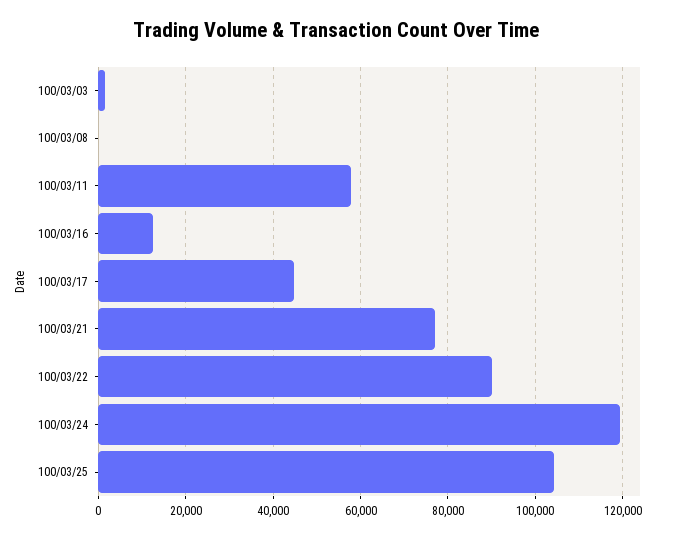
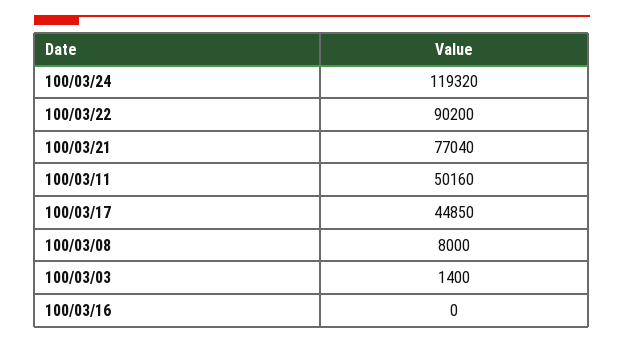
  {
    "100/03/03": 1400,
-   "100/03/08": 0,
+   "100/03/08": 8000,
-   "100/03/11": 58000,
+   "100/03/11": 50160,
-   "100/03/16": 12000,
+   "100/03/16": 0,
    "100/03/17": 44850,
    "100/03/21": 77040,
    "100/03/22": 90200,
-   "100/03/24": 119320,
+   "100/03/24": 119320
-   "100/03/25": 104000
  }

